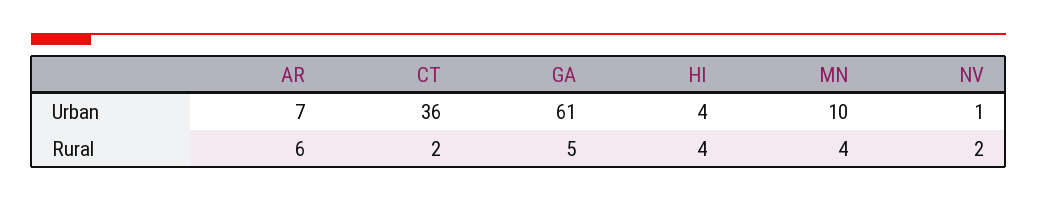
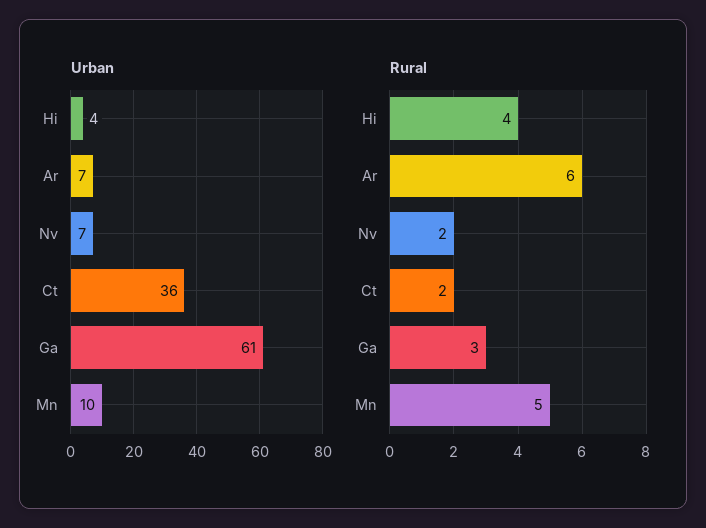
  {
    "Urban": {
      "AR": 7,
      "CT": 36,
      "GA": 61,
      "HI": 4,
      "MN": 10,
-     "NV": 1
+     "NV": 7
    },
    "Rural": {
      "AR": 6,
      "CT": 2,
-     "GA": 5,
+     "GA": 3,
      "HI": 4,
-     "MN": 4,
+     "MN": 5,
      "NV": 2
    }
  }

